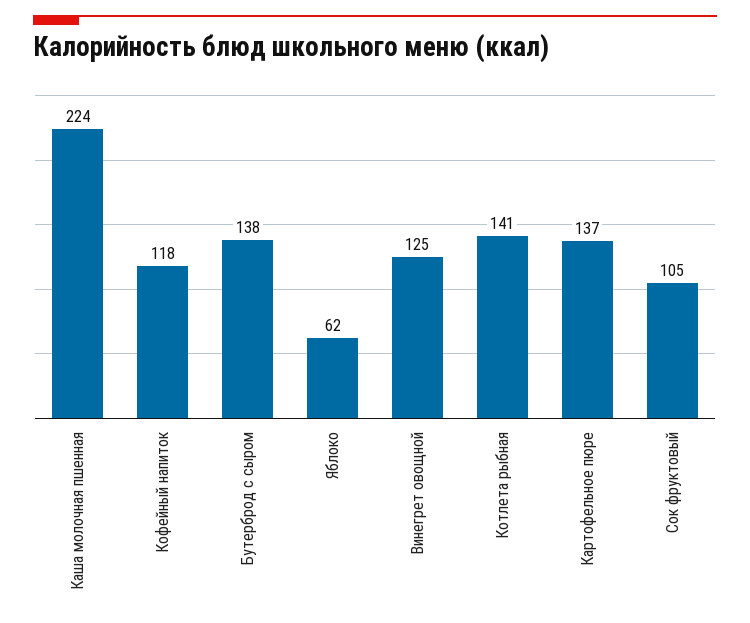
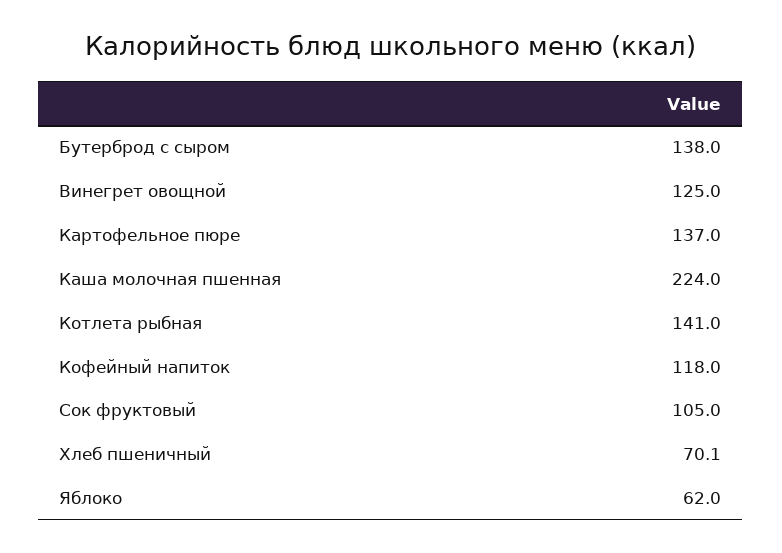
  {
    "Каша молочная пшенная": 224,
    "Кофейный напиток": 118,
    "Бутерброд с сыром": 138,
    "Яблоко": 62,
    "Винегрет овощной": 125,
    "Котлета рыбная": 141,
    "Картофельное пюре": 137,
-   "Сок фруктовый": 105
+   "Сок фруктовый": 105,
+   "Хлеб пшеничный": 70.1
  }

